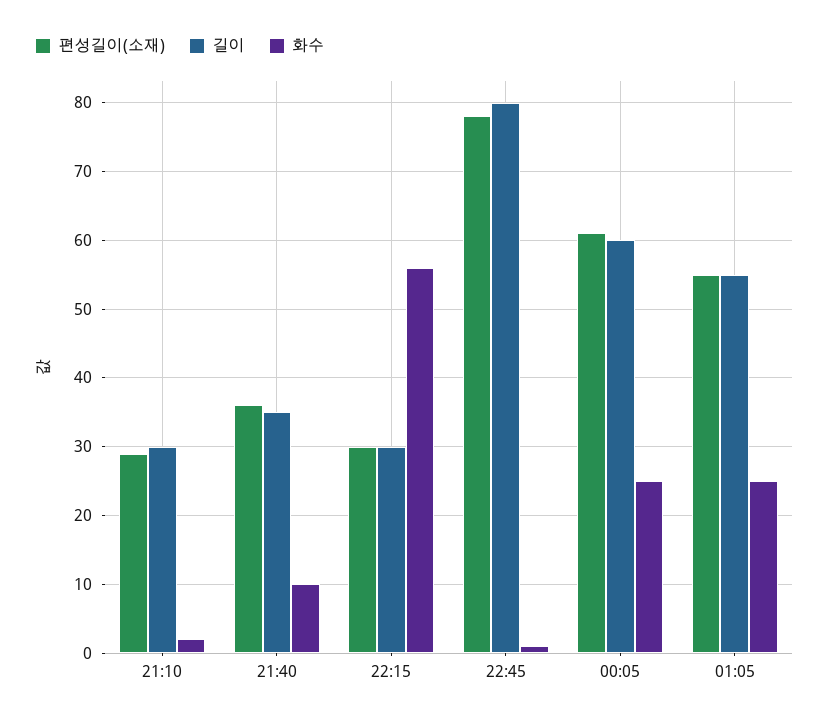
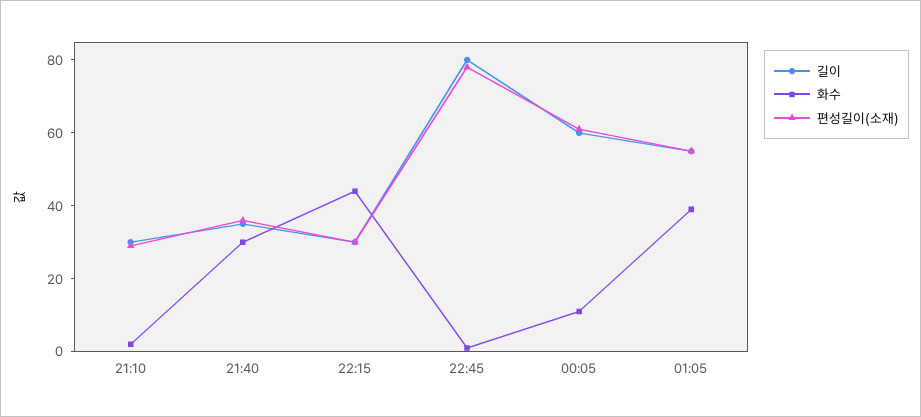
  {
    "편성길이(소재)": {
      "21:10": 29,
      "21:40": 36,
      "22:15": 30,
      "22:45": 78,
      "00:05": 61,
      "01:05": 55
    },
    "길이": {
      "21:10": 30,
      "21:40": 35,
      "22:15": 30,
      "22:45": 80,
      "00:05": 60,
      "01:05": 55
    },
    "화수": {
      "21:10": 2,
-     "21:40": 10,
+     "21:40": 30,
-     "22:15": 56,
+     "22:15": 45,
      "22:45": 1,
-     "00:05": 25,
+     "00:05": 10,
-     "01:05": 25
+     "01:05": 40
    }
  }

